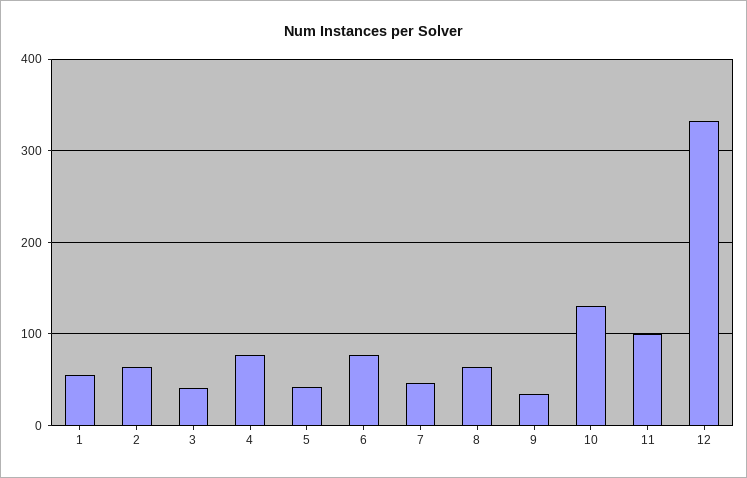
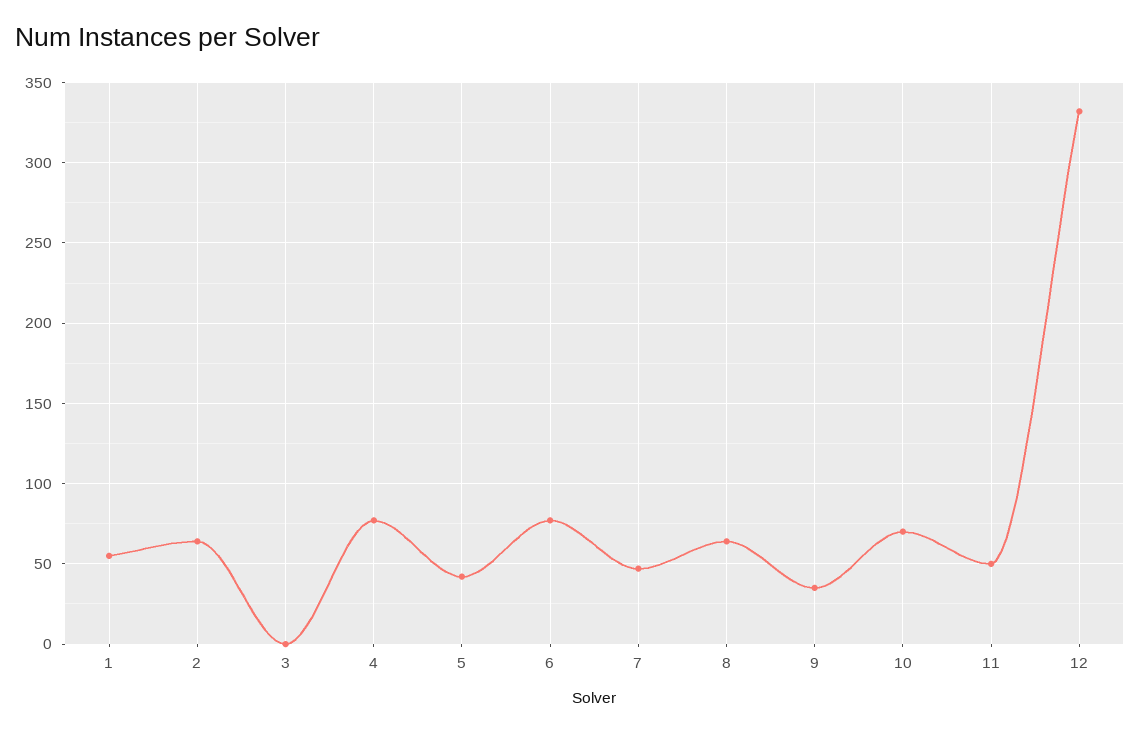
  {
    "1": 55,
    "2": 65,
-   "3": 40,
+   "3": 0,
    "4": 75,
    "5": 40,
    "6": 75,
    "7": 45,
    "8": 65,
    "9": 35,
-   "10": 130,
+   "10": 70,
-   "11": 100,
+   "11": 50,
    "12": 330
  }

